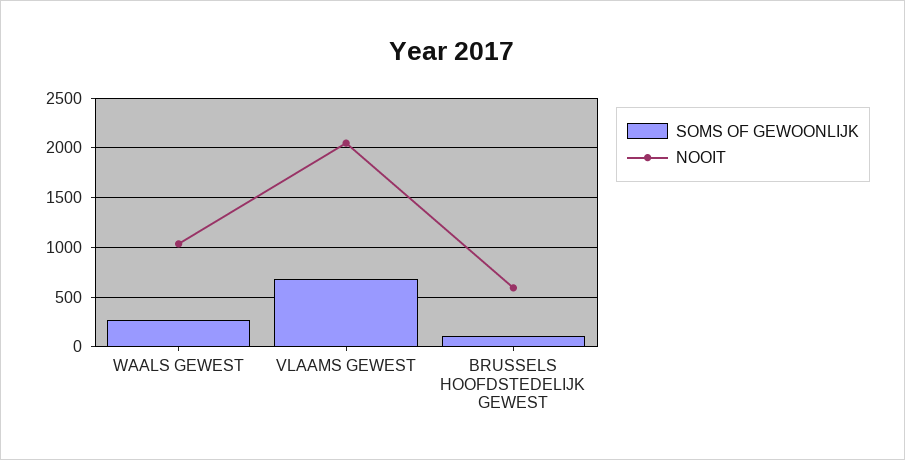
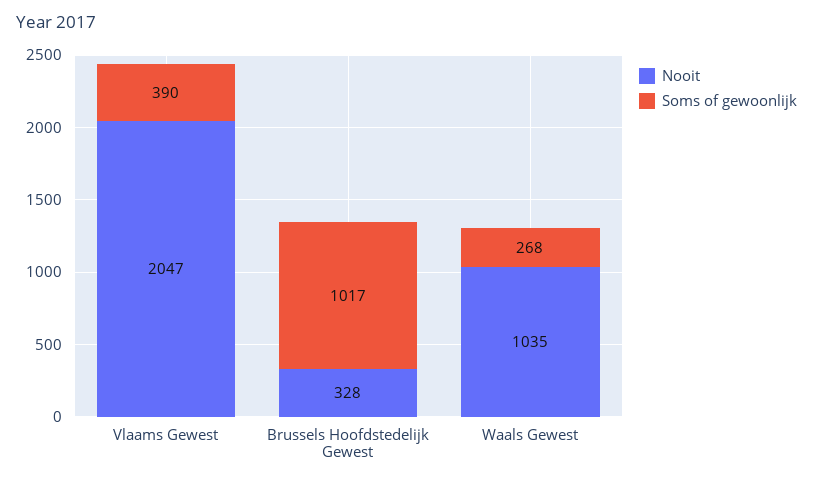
  {
    "SOMS OF GEWOONLIJK": {
      "WAALS GEWEST": 268,
-     "VLAAMS GEWEST": 700,
+     "VLAAMS GEWEST": 390,
-     "BRUSSELS HOOFDSTEDELIJK GEWEST": 100
+     "BRUSSELS HOOFDSTEDELIJK GEWEST": 1017
    },
    "NOOIT": {
      "WAALS GEWEST": 1035,
      "VLAAMS GEWEST": 2047,
-     "BRUSSELS HOOFDSTEDELIJK GEWEST": 600
+     "BRUSSELS HOOFDSTEDELIJK GEWEST": 328
    }
  }

